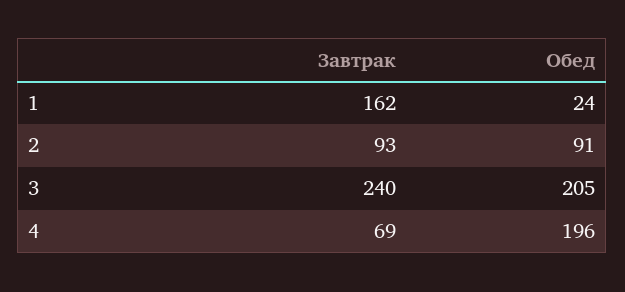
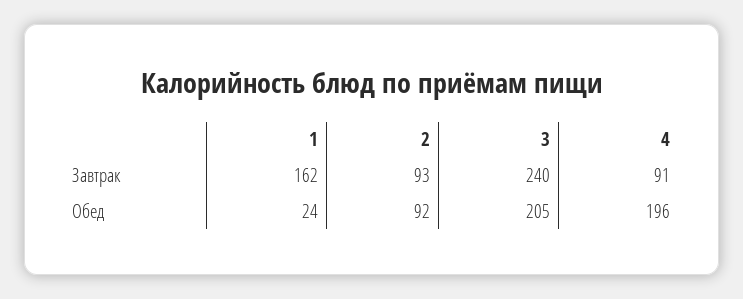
  {
    "Завтрак": {
      "1": 162,
      "2": 93,
      "3": 240,
-     "4": 69
+     "4": 91
    },
    "Обед": {
      "1": 24,
-     "2": 91,
+     "2": 92,
      "3": 205,
      "4": 196
    }
  }

